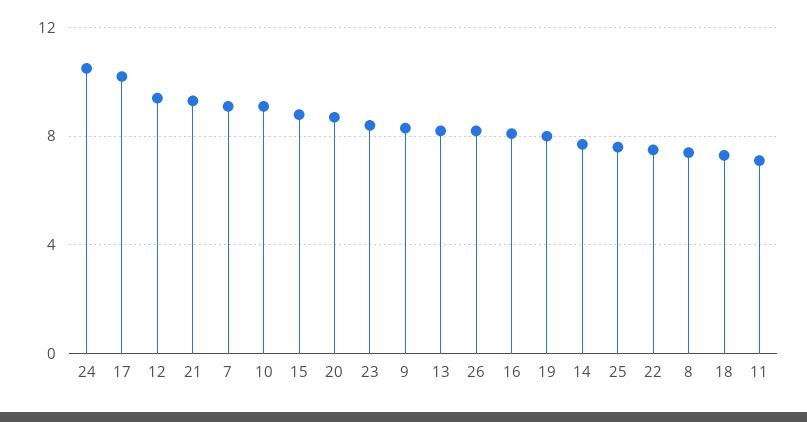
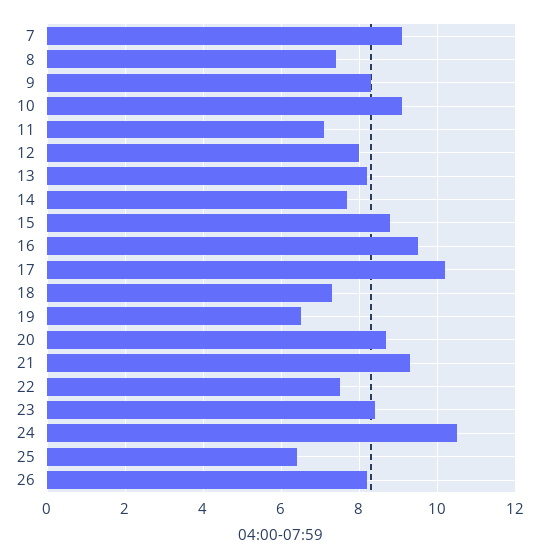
  {
    "24": 10.5,
    "17": 10,
-   "12": 9.5,
+   "12": 8,
    "21": 9.5,
    "7": 9,
    "10": 9,
    "15": 9,
    "20": 8.5,
    "23": 8.5,
    "9": 8.5,
    "13": 8,
    "26": 8,
-   "16": 8,
+   "16": 9.5,
-   "19": 8,
+   "19": 6.5,
    "14": 7.5,
-   "25": 7.5,
+   "25": 6.5,
    "22": 7.5,
    "8": 7.5,
    "18": 7.5,
    "11": 7
  }

